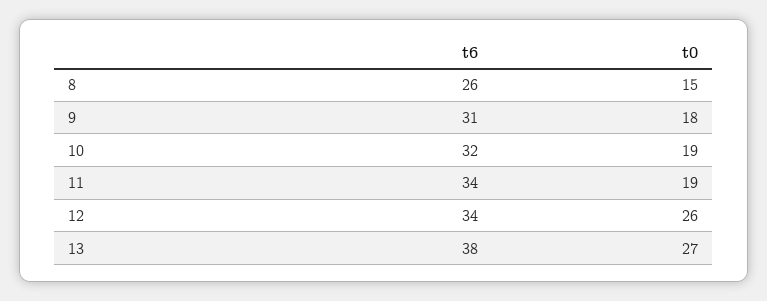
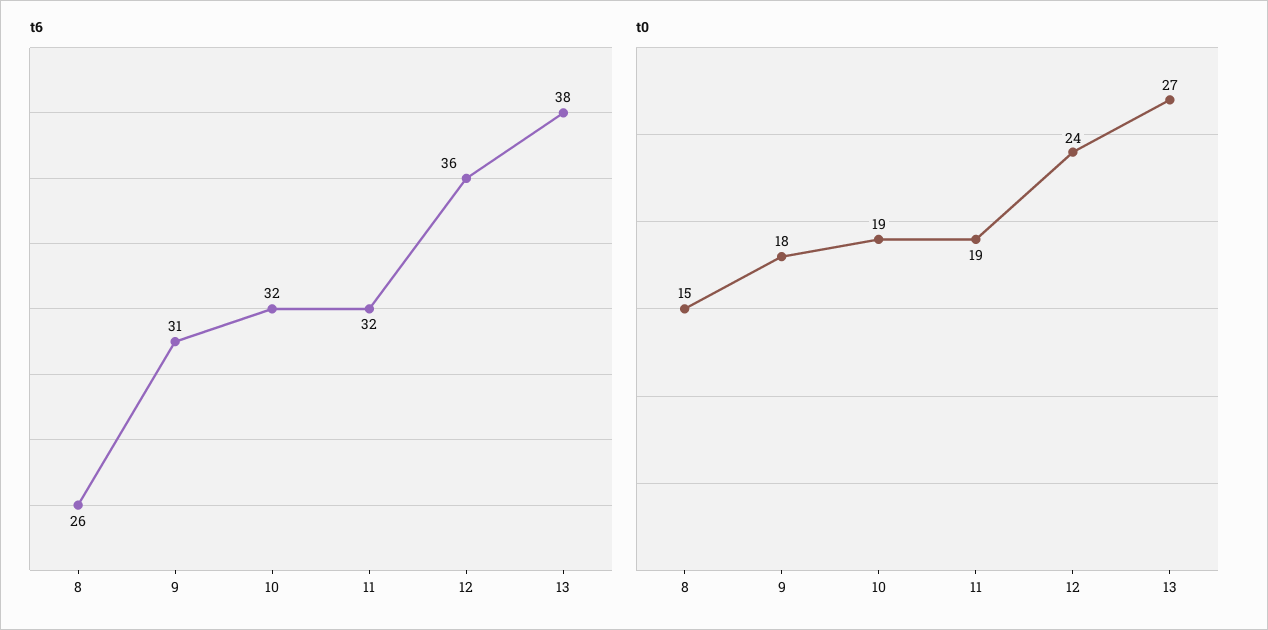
  {
    "t6": {
      "8": 26,
      "9": 31,
      "10": 32,
-     "11": 34,
+     "11": 32,
-     "12": 34,
+     "12": 36,
      "13": 38
    },
    "t0": {
      "8": 15,
      "9": 18,
      "10": 19,
      "11": 19,
-     "12": 26,
+     "12": 24,
      "13": 27
    }
  }

